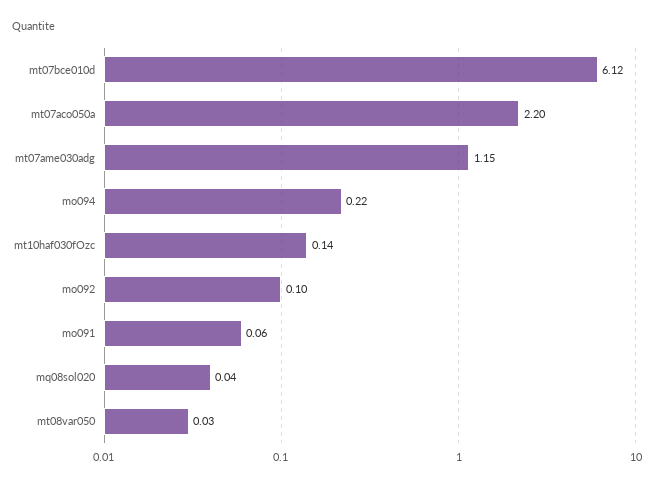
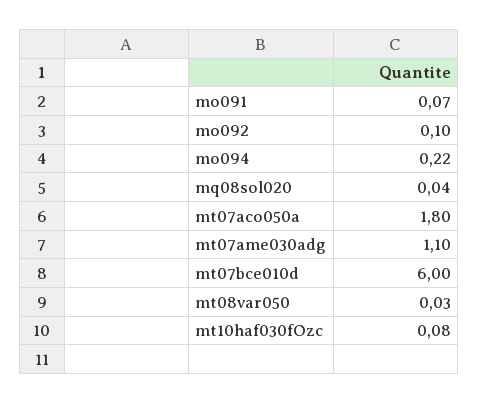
  {
-   "mt07bce010d": 6.12,
+   "mt07bce010d": 6,
-   "mt07aco050a": 2.2,
+   "mt07aco050a": 1.8,
-   "mt07ame030adg": 1.15,
+   "mt07ame030adg": 1.1,
    "mo094": 0.22,
-   "mt10haf030fOzc": 0.14,
+   "mt10haf030fOzc": 0.08,
    "mo092": 0.1,
-   "mo091": 0.06,
+   "mo091": 0.07,
    "mq08sol020": 0.04,
    "mt08var050": 0.03
  }

